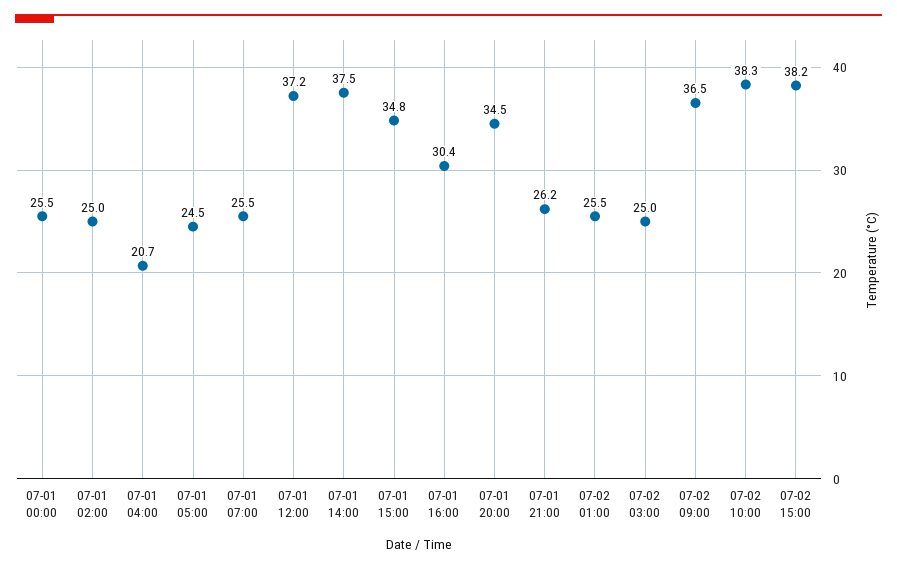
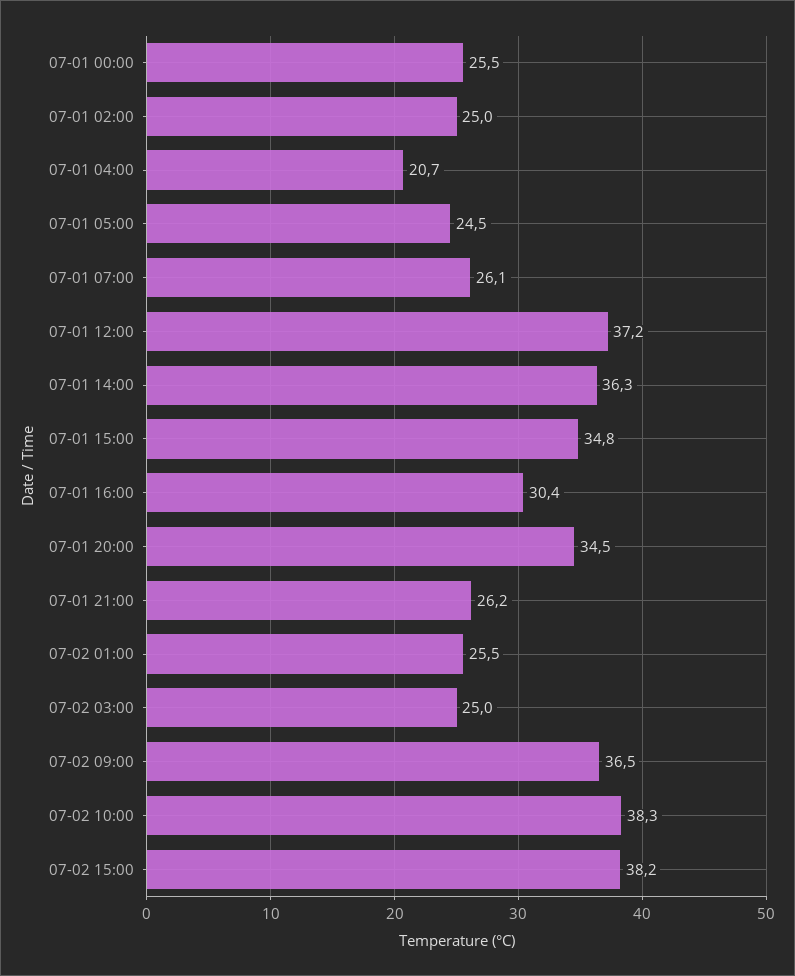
  {
    "07-01 00:00": 25.5,
    "07-01 02:00": 25,
    "07-01 04:00": 20.7,
    "07-01 05:00": 24.5,
-   "07-01 07:00": 25.5,
+   "07-01 07:00": 26.1,
    "07-01 12:00": 37.2,
-   "07-01 14:00": 37.5,
+   "07-01 14:00": 36.3,
    "07-01 15:00": 34.8,
    "07-01 16:00": 30.4,
    "07-01 20:00": 34.5,
    "07-01 21:00": 26.2,
    "07-02 01:00": 25.5,
    "07-02 03:00": 25,
    "07-02 09:00": 36.5,
    "07-02 10:00": 38.3,
    "07-02 15:00": 38.2
  }

